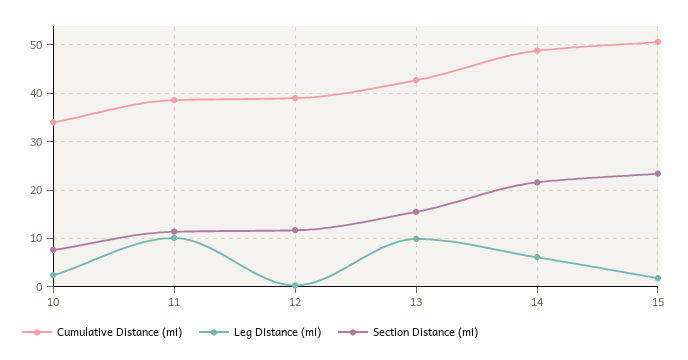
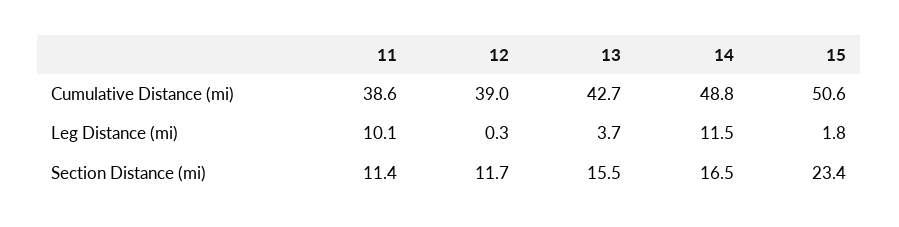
  {
    "Cumulative Distance (mi)": {
-     "10": 34,
      "11": 38.6,
      "12": 39,
      "13": 42.7,
      "14": 48.8,
      "15": 50.6
    },
    "Leg Distance (mi)": {
-     "10": 2,
      "11": 10.1,
      "12": 0.3,
-     "13": 10,
+     "13": 3.7,
-     "14": 6,
+     "14": 11.5,
      "15": 1.8
    },
    "Section Distance (mi)": {
-     "10": 8,
      "11": 11.4,
      "12": 11.7,
      "13": 15.5,
-     "14": 22,
+     "14": 16.5,
      "15": 23.4
    }
  }

